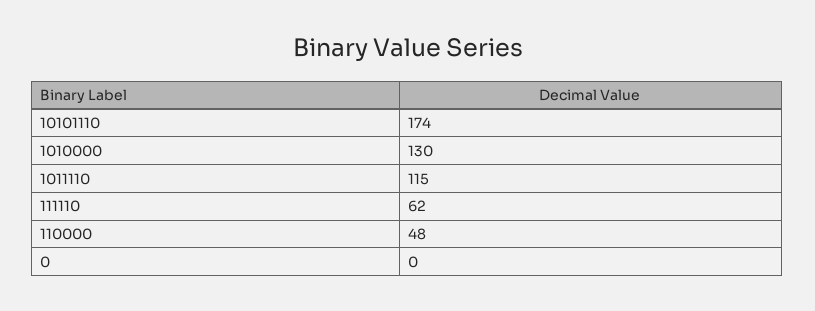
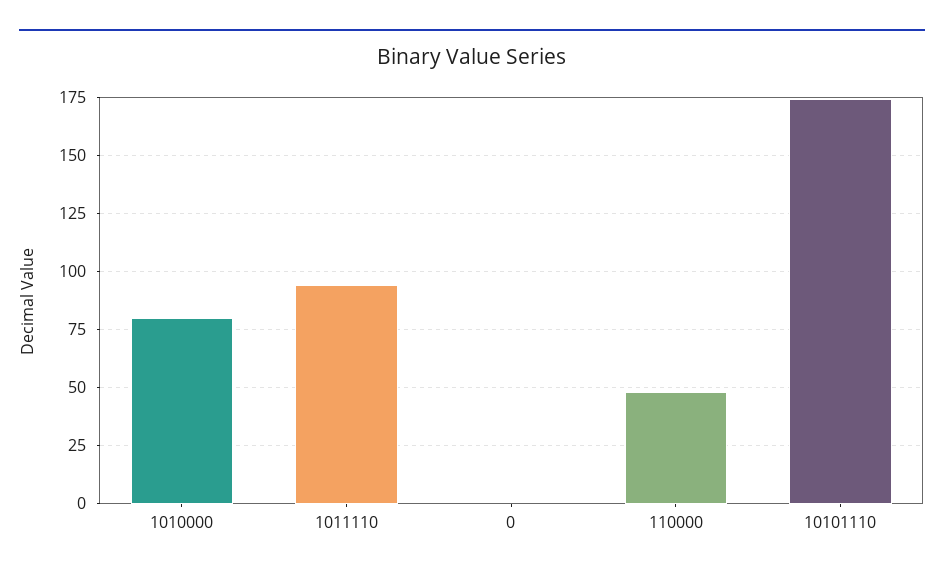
  {
    "10101110": 174,
-   "1010000": 130,
+   "1010000": 80,
-   "1011110": 115,
+   "1011110": 95,
-   "111110": 62,
    "110000": 48,
    "0": 0
  }

